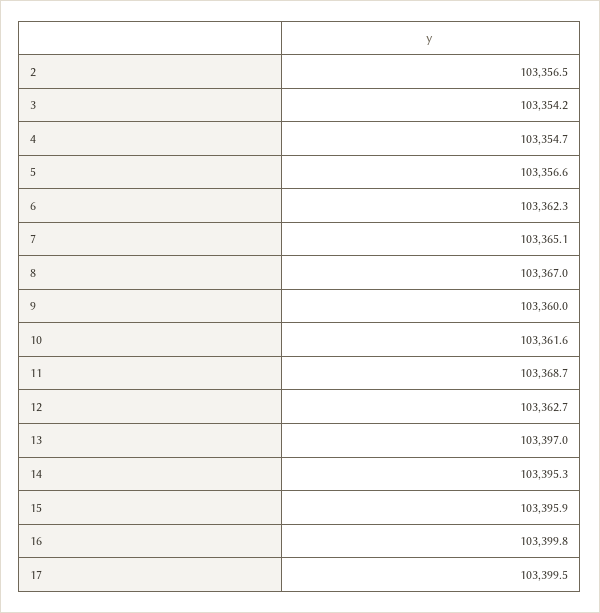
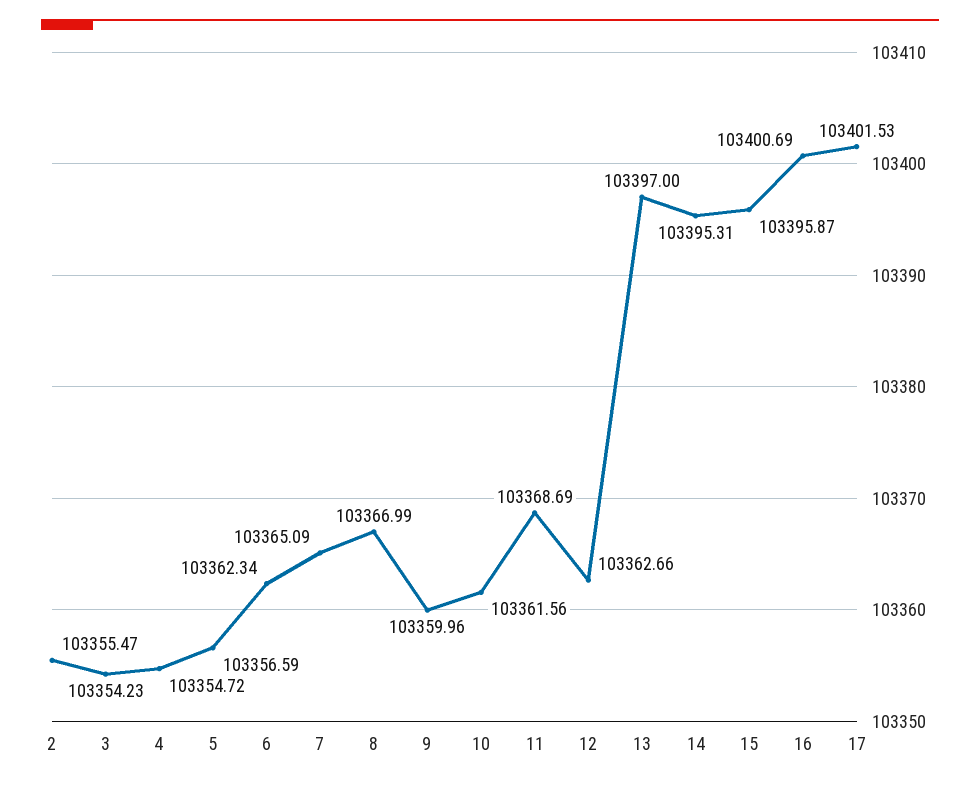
  {
-   "2": 103356.5,
+   "2": 103355.47,
    "3": 103354.23,
    "4": 103354.72,
    "5": 103356.59,
    "6": 103362.34,
    "7": 103365.09,
    "8": 103366.99,
    "9": 103359.96,
    "10": 103361.56,
    "11": 103368.69,
    "12": 103362.66,
    "13": 103397,
    "14": 103395.31,
    "15": 103395.87,
-   "16": 103399.8,
+   "16": 103400.69,
-   "17": 103399.5
+   "17": 103401.53
  }

